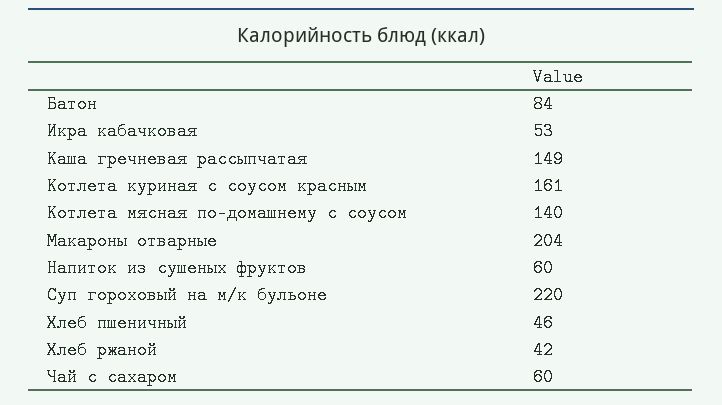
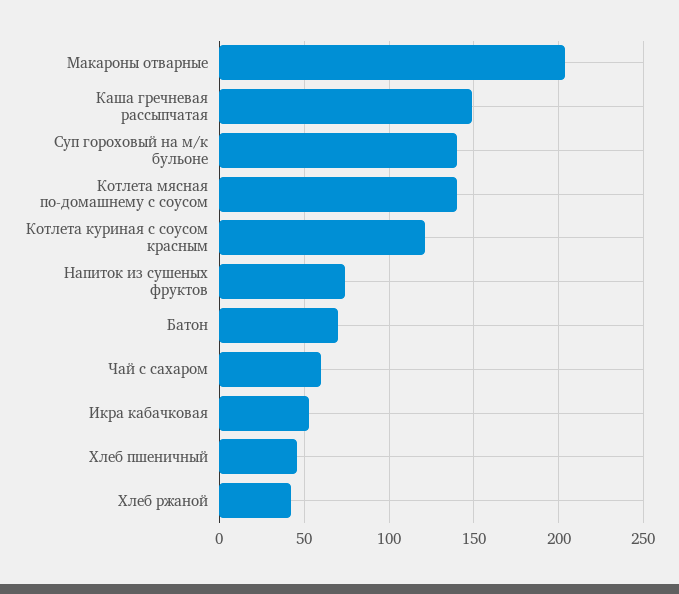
  {
-   "Батон": 84,
+   "Батон": 70,
    "Икра кабачковая": 53,
    "Каша гречневая рассыпчатая": 149,
-   "Котлета куриная с соусом красным": 161,
+   "Котлета куриная с соусом красным": 120,
    "Котлета мясная по-домашнему с соусом": 140,
    "Макароны отварные": 204,
-   "Напиток из сушеных фруктов": 60,
+   "Напиток из сушеных фруктов": 75,
-   "Суп гороховый на м/к бульоне": 220,
+   "Суп гороховый на м/к бульоне": 140,
    "Хлеб пшеничный": 46,
    "Хлеб ржаной": 42,
    "Чай с сахаром": 60
  }

